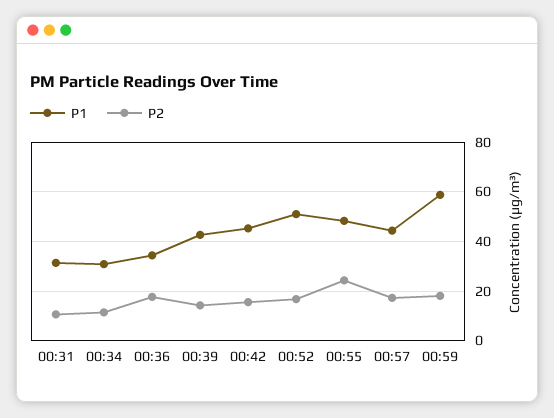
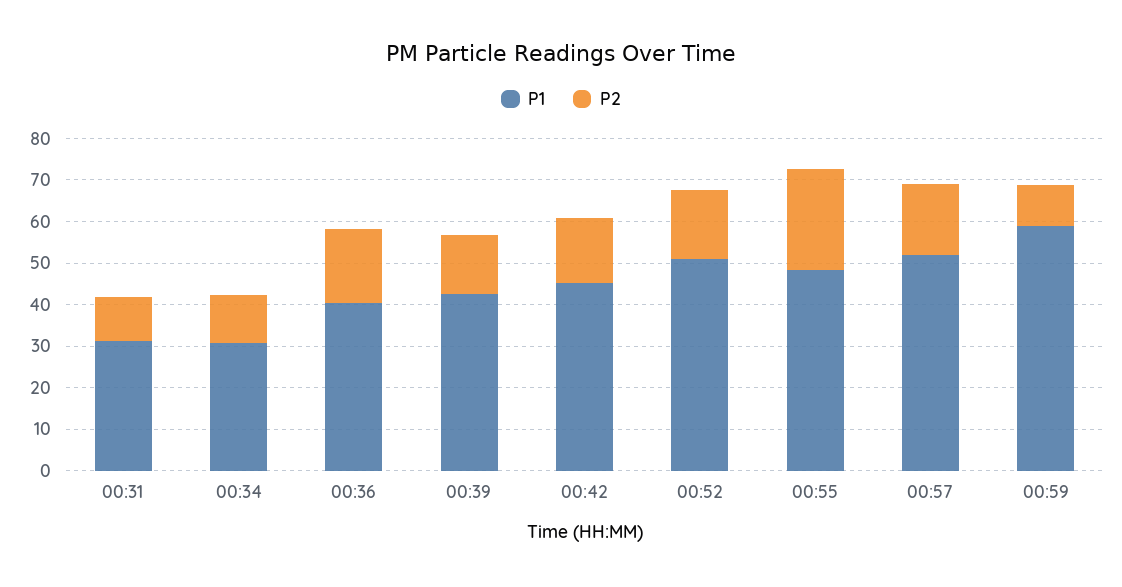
  {
    "P1": {
      "00:31": 32,
      "00:34": 30,
-     "00:36": 35,
+     "00:36": 40,
      "00:39": 42,
      "00:42": 46,
      "00:52": 52,
      "00:55": 48,
-     "00:57": 45,
+     "00:57": 52,
      "00:59": 58
    },
    "P2": {
      "00:31": 10,
      "00:34": 12,
      "00:36": 18,
      "00:39": 14,
      "00:42": 16,
      "00:52": 16,
      "00:55": 24,
      "00:57": 18,
-     "00:59": 17.5
+     "00:59": 10
    }
  }

